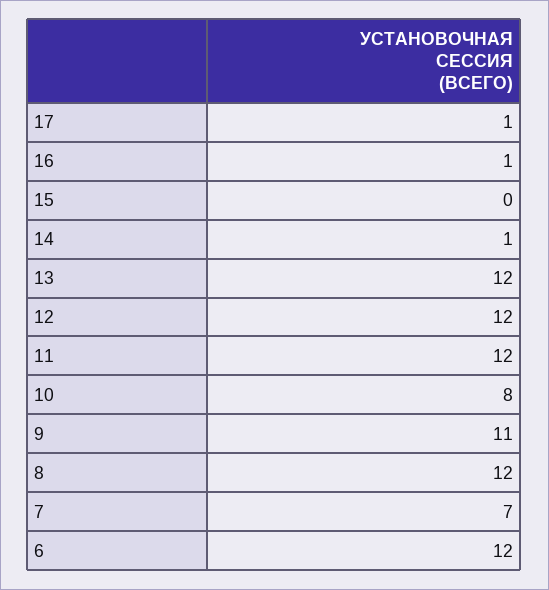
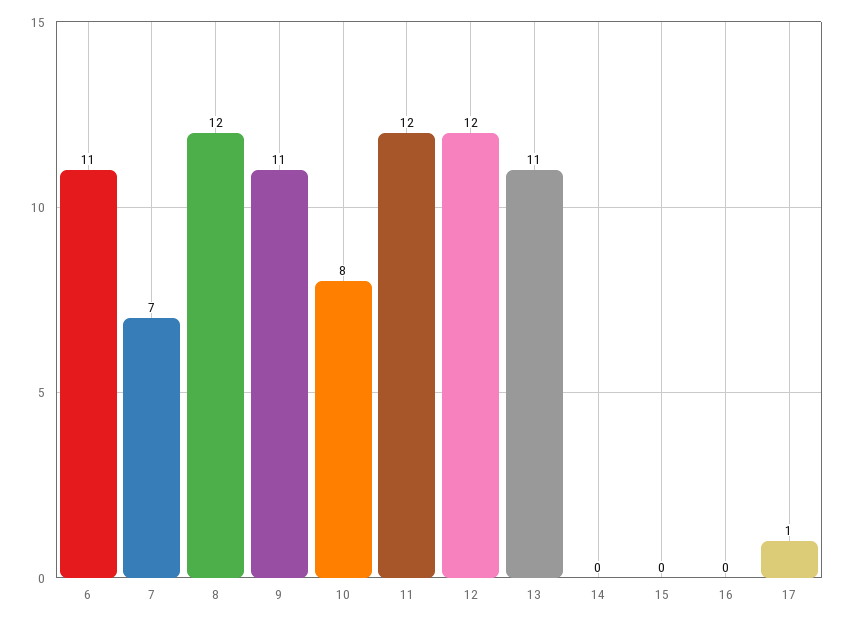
  {
    "17": 1,
-   "16": 1,
+   "16": 0,
    "15": 0,
-   "14": 1,
+   "14": 0,
-   "13": 12,
+   "13": 11,
    "12": 12,
    "11": 12,
    "10": 8,
    "9": 11,
    "8": 12,
    "7": 7,
-   "6": 12
+   "6": 11
  }

